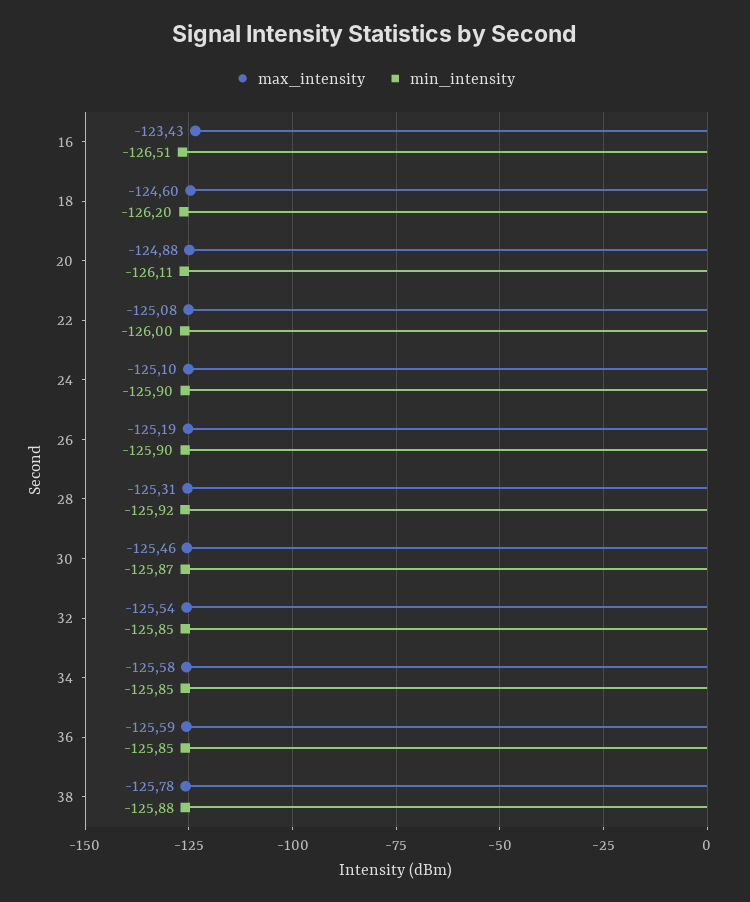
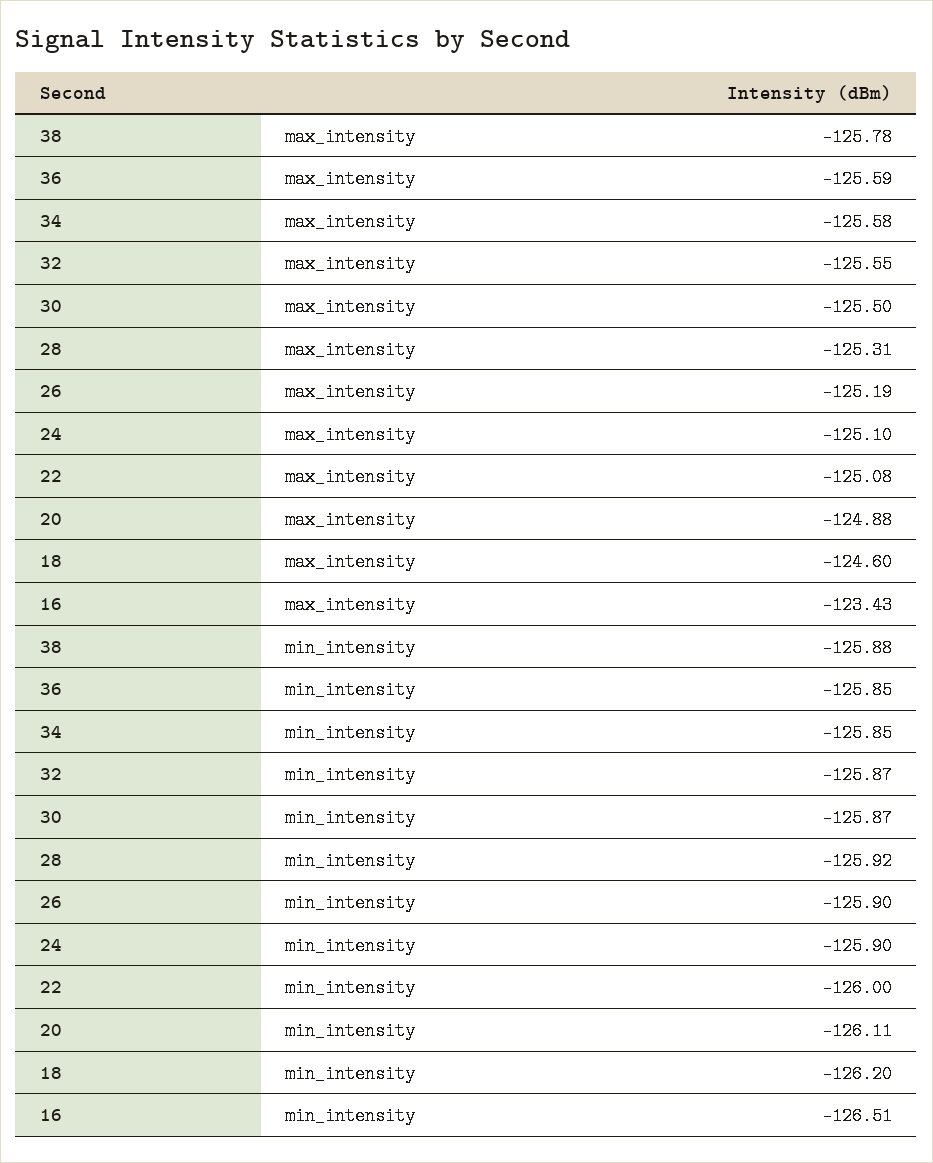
  {
    "max_intensity": {
      "16": -123.43,
      "18": -124.6,
      "20": -124.88,
      "22": -125.08,
      "24": -125.1,
      "26": -125.19,
      "28": -125.31,
-     "30": -125.46,
+     "30": -125.5,
-     "32": -125.54,
+     "32": -125.55,
      "34": -125.58,
      "36": -125.59,
      "38": -125.78
    },
    "min_intensity": {
      "16": -126.51,
      "18": -126.2,
      "20": -126.11,
      "22": -126,
      "24": -125.9,
      "26": -125.9,
      "28": -125.92,
      "30": -125.87,
-     "32": -125.85,
+     "32": -125.87,
      "34": -125.85,
      "36": -125.85,
      "38": -125.88
    }
  }

